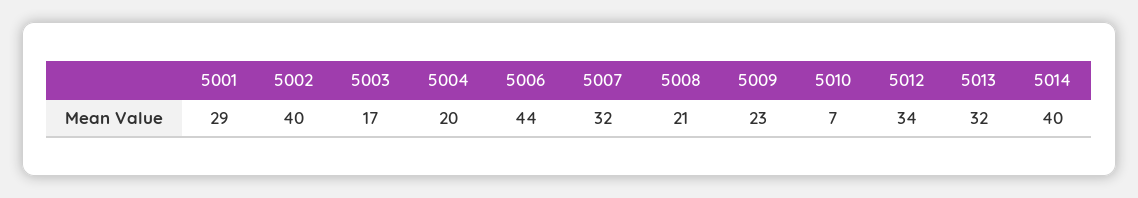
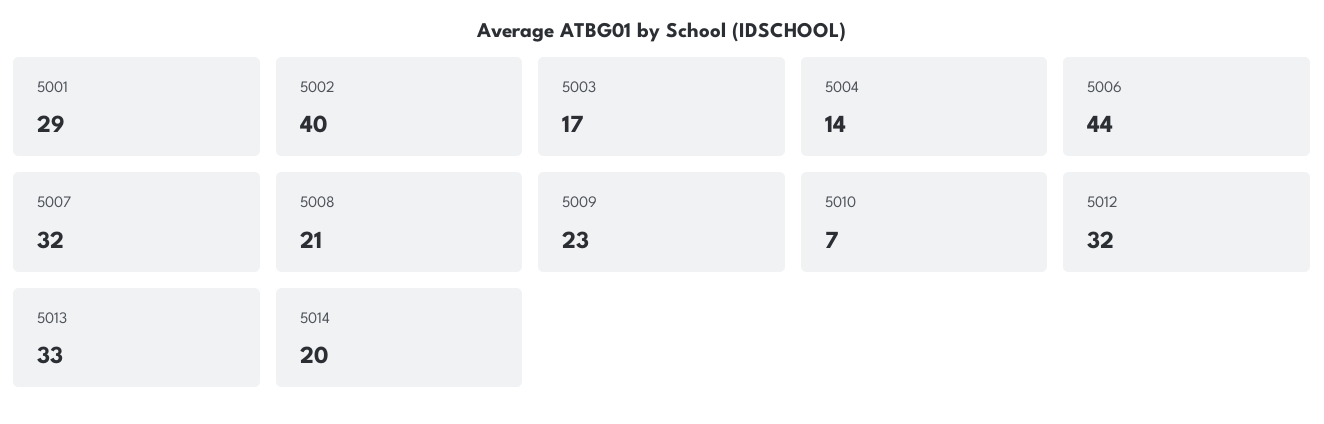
  {
    "5001": 29,
    "5002": 40,
    "5003": 17,
-   "5004": 20,
+   "5004": 14,
    "5006": 44,
    "5007": 32,
    "5008": 21,
    "5009": 23,
    "5010": 7,
-   "5012": 34,
+   "5012": 32,
-   "5013": 32,
+   "5013": 33,
-   "5014": 40
+   "5014": 20
  }

